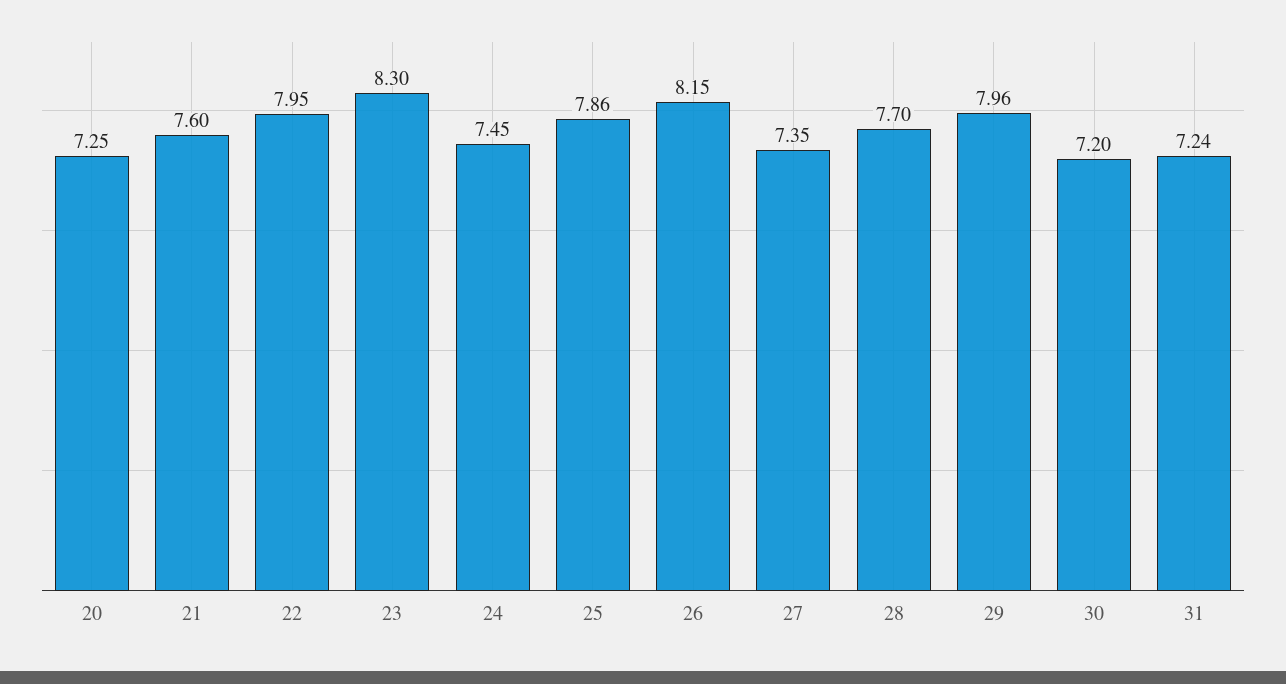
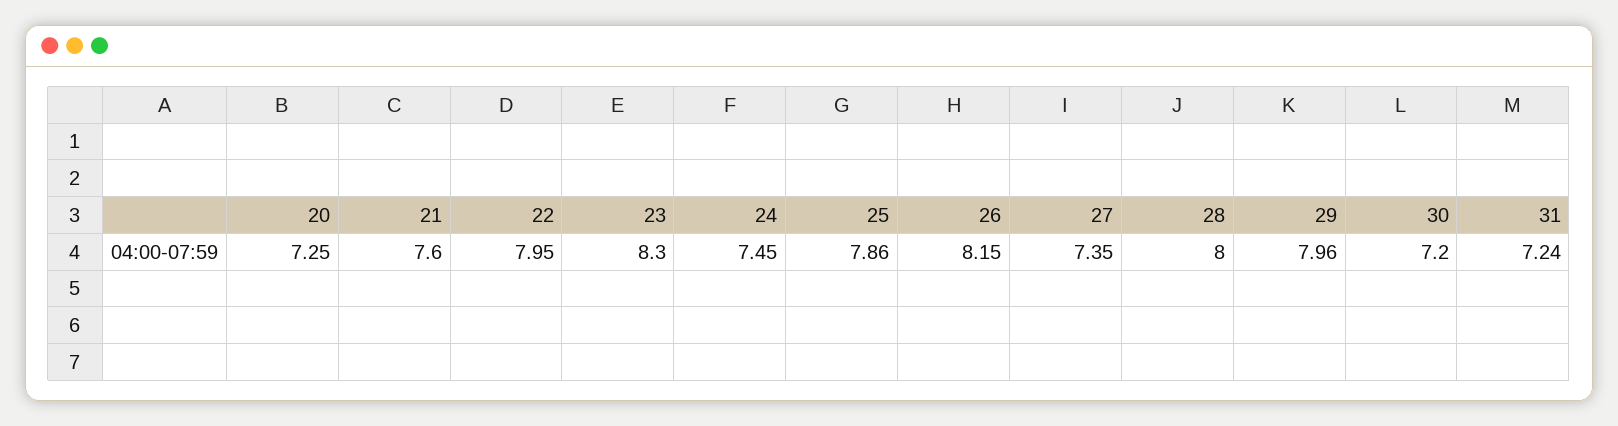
  {
    "20": 7.25,
    "21": 7.6,
    "22": 7.95,
    "23": 8.3,
    "24": 7.45,
    "25": 7.86,
    "26": 8.15,
    "27": 7.35,
-   "28": 7.7,
+   "28": 8,
    "29": 7.96,
    "30": 7.2,
    "31": 7.24
  }

